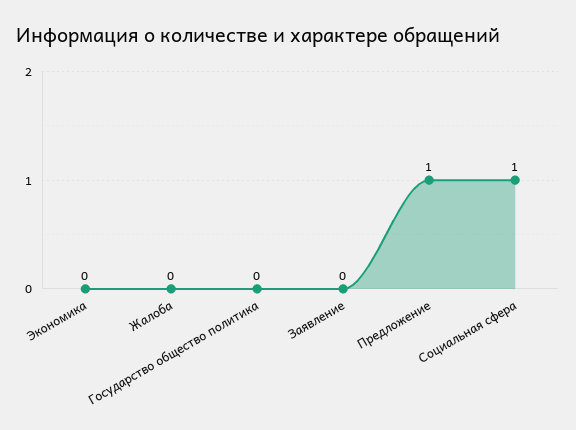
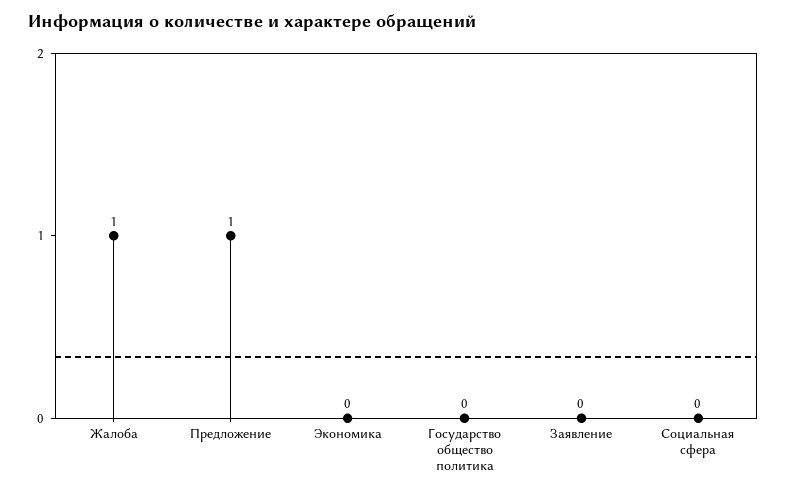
  {
    "Экономика": 0,
-   "Жалоба": 0,
+   "Жалоба": 1,
    "Государство общество политика": 0,
    "Заявление": 0,
    "Предложение": 1,
-   "Социальная сфера": 1
+   "Социальная сфера": 0
  }

